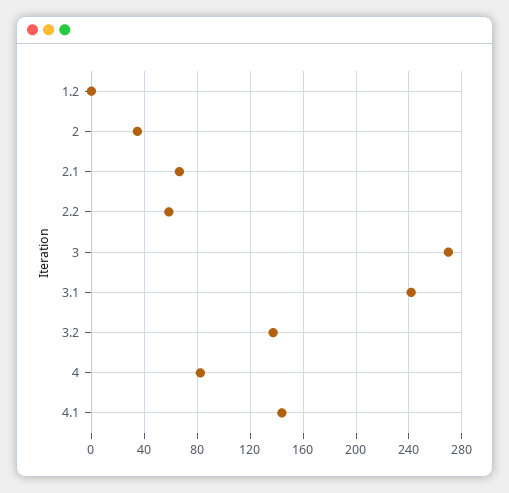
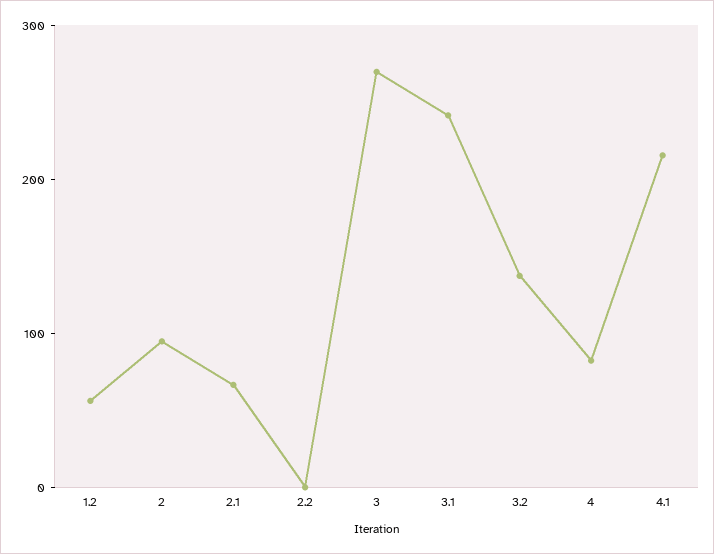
  {
-   "1.2": 0,
+   "1.2": 60,
-   "2": 35,
+   "2": 100,
    "2.1": 65,
-   "2.2": 60,
+   "2.2": 0,
    "3": 270,
    "3.1": 240,
    "3.2": 135,
    "4": 80,
-   "4.1": 145
+   "4.1": 220
  }

